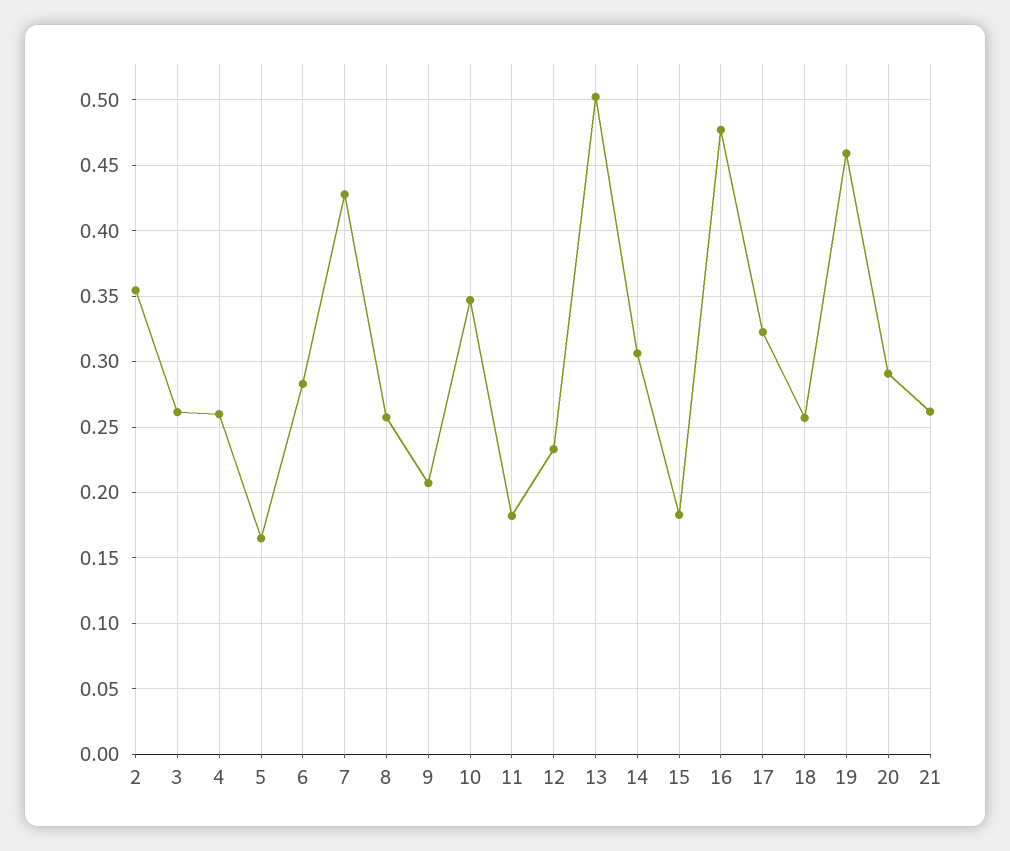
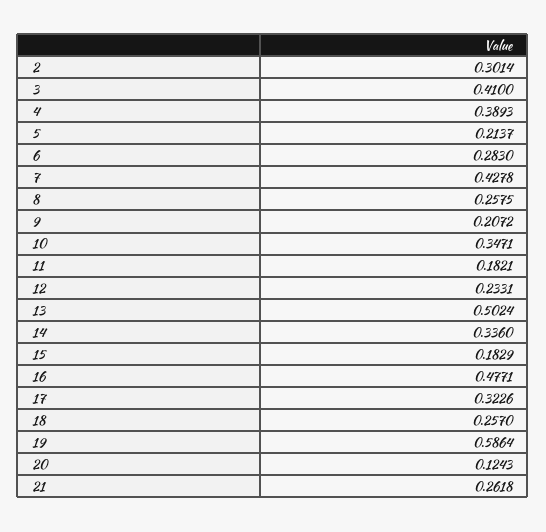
  {
-   "2": 0.355,
+   "2": 0.3014,
-   "3": 0.26,
+   "3": 0.41,
-   "4": 0.26,
+   "4": 0.3893,
-   "5": 0.165,
+   "5": 0.2137,
    "6": 0.283,
    "7": 0.4278,
    "8": 0.2575,
    "9": 0.2072,
    "10": 0.3471,
    "11": 0.1821,
    "12": 0.2331,
    "13": 0.5024,
-   "14": 0.305,
+   "14": 0.336,
    "15": 0.1829,
    "16": 0.4771,
    "17": 0.3226,
    "18": 0.257,
-   "19": 0.46,
+   "19": 0.5864,
-   "20": 0.29,
+   "20": 0.1243,
    "21": 0.2618
  }

